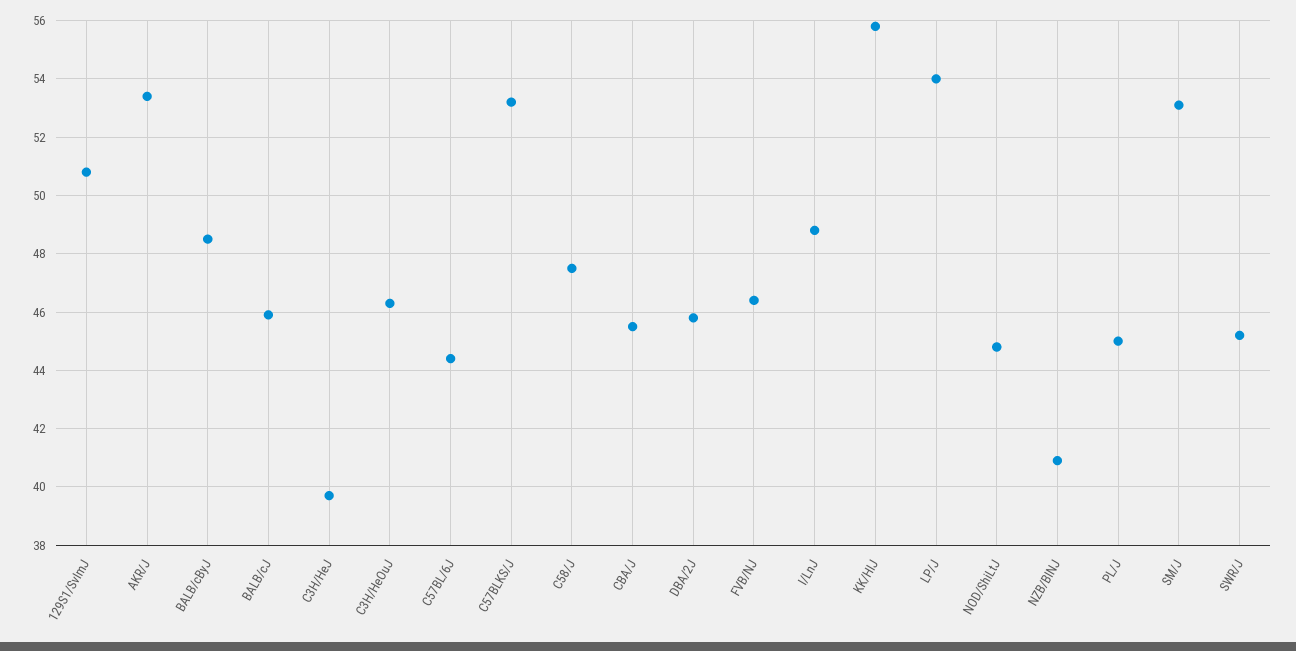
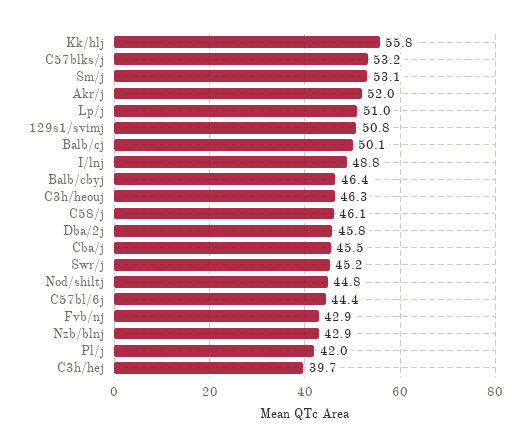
  {
    "129S1/SvImJ": 50.8,
-   "AKR/J": 53.5,
+   "AKR/J": 52,
-   "BALB/cByJ": 48.5,
+   "BALB/cByJ": 46.4,
-   "BALB/cJ": 46,
+   "BALB/cJ": 50.1,
    "C3H/HeJ": 39.7,
    "C3H/HeOuJ": 46.3,
    "C57BL/6J": 44.4,
    "C57BLKS/J": 53.2,
-   "C58/J": 47.5,
+   "C58/J": 46.1,
    "CBA/J": 45.5,
    "DBA/2J": 45.8,
-   "FVB/NJ": 46.5,
+   "FVB/NJ": 42.9,
    "I/LnJ": 48.8,
    "KK/HlJ": 55.8,
-   "LP/J": 54,
+   "LP/J": 51,
    "NOD/ShiLtJ": 44.8,
-   "NZB/BlNJ": 41,
+   "NZB/BlNJ": 42.9,
-   "PL/J": 45,
+   "PL/J": 42,
    "SM/J": 53.1,
    "SWR/J": 45.2
  }

